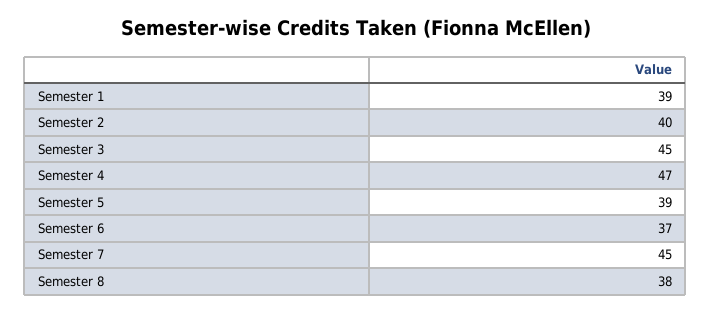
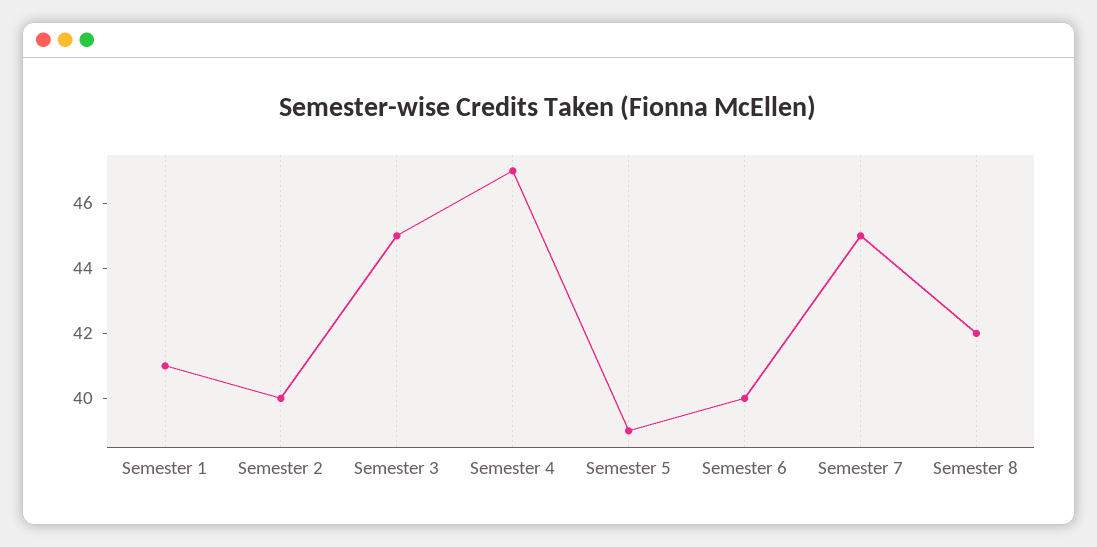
  {
-   "Semester 1": 39,
+   "Semester 1": 41,
    "Semester 2": 40,
    "Semester 3": 45,
    "Semester 4": 47,
    "Semester 5": 39,
-   "Semester 6": 37,
+   "Semester 6": 40,
    "Semester 7": 45,
-   "Semester 8": 38
+   "Semester 8": 42
  }

